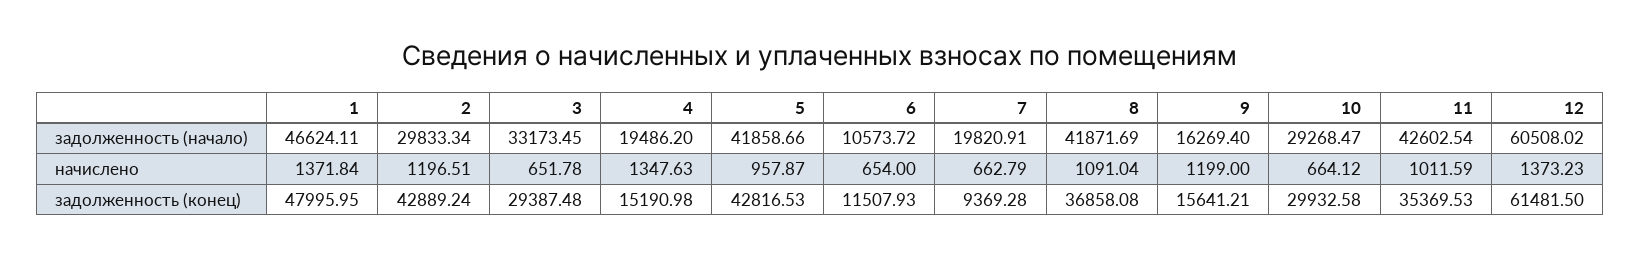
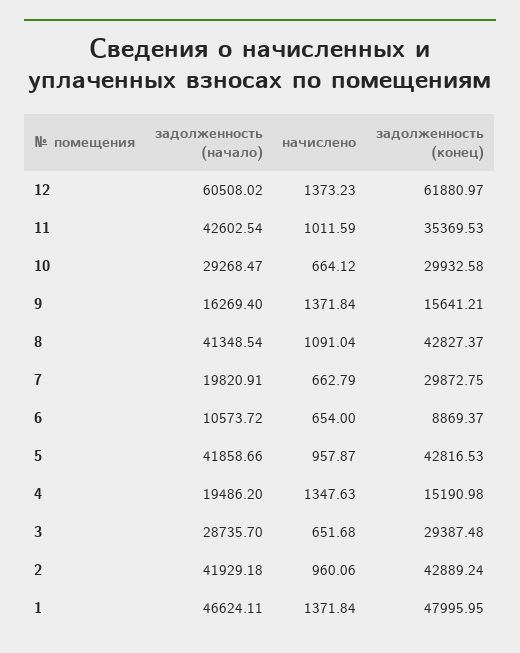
  {
    "1": {
      "задолженность (начало)": 46624.11,
      "начислено": 1371.84,
      "задолженность (конец)": 47995.95
    },
    "2": {
-     "задолженность (начало)": 29833.34,
+     "задолженность (начало)": 41929.18,
-     "начислено": 1196.51,
+     "начислено": 960.06,
      "задолженность (конец)": 42889.24
    },
    "3": {
-     "задолженность (начало)": 33173.45,
+     "задолженность (начало)": 28735.7,
-     "начислено": 651.78,
+     "начислено": 651.68,
      "задолженность (конец)": 29387.48
    },
    "4": {
      "задолженность (начало)": 19486.2,
      "начислено": 1347.63,
      "задолженность (конец)": 15190.98
    },
    "5": {
      "задолженность (начало)": 41858.66,
      "начислено": 957.87,
      "задолженность (конец)": 42816.53
    },
    "6": {
      "задолженность (начало)": 10573.72,
      "начислено": 654,
-     "задолженность (конец)": 11507.93
+     "задолженность (конец)": 8869.37
    },
    "7": {
      "задолженность (начало)": 19820.91,
      "начислено": 662.79,
-     "задолженность (конец)": 9369.28
+     "задолженность (конец)": 29872.75
    },
    "8": {
-     "задолженность (начало)": 41871.69,
+     "задолженность (начало)": 41348.54,
      "начислено": 1091.04,
-     "задолженность (конец)": 36858.08
+     "задолженность (конец)": 42827.37
    },
    "9": {
      "задолженность (начало)": 16269.4,
-     "начислено": 1199,
+     "начислено": 1371.84,
      "задолженность (конец)": 15641.21
    },
    "10": {
      "задолженность (начало)": 29268.47,
      "начислено": 664.12,
      "задолженность (конец)": 29932.58
    },
    "11": {
      "задолженность (начало)": 42602.54,
      "начислено": 1011.59,
      "задолженность (конец)": 35369.53
    },
    "12": {
      "задолженность (начало)": 60508.02,
      "начислено": 1373.23,
-     "задолженность (конец)": 61481.5
+     "задолженность (конец)": 61880.97
    }
  }

